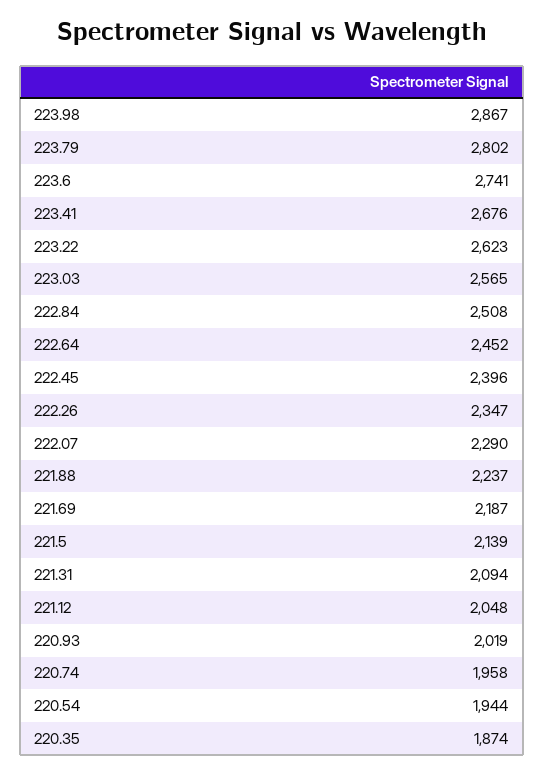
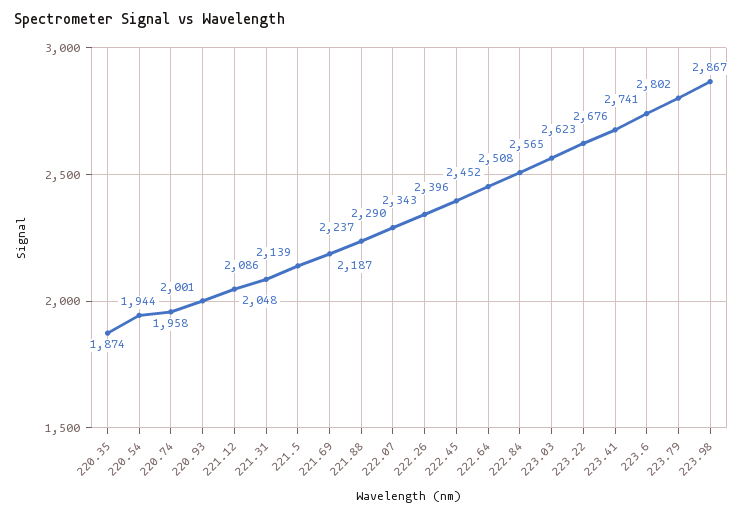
  {
    "223.98": 2867,
    "223.79": 2802,
    "223.6": 2741,
    "223.41": 2676,
    "223.22": 2623,
    "223.03": 2565,
    "222.84": 2508,
    "222.64": 2452,
    "222.45": 2396,
-   "222.26": 2347,
+   "222.26": 2343,
    "222.07": 2290,
    "221.88": 2237,
    "221.69": 2187,
    "221.5": 2139,
-   "221.31": 2094,
+   "221.31": 2086,
    "221.12": 2048,
-   "220.93": 2019,
+   "220.93": 2001,
    "220.74": 1958,
    "220.54": 1944,
    "220.35": 1874
  }

